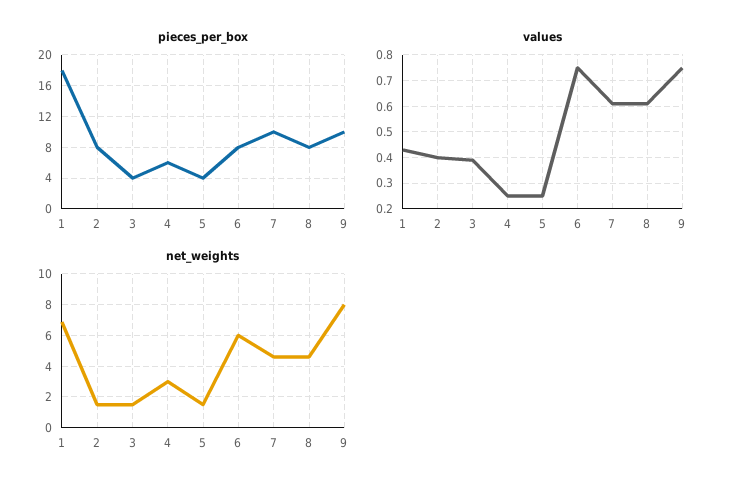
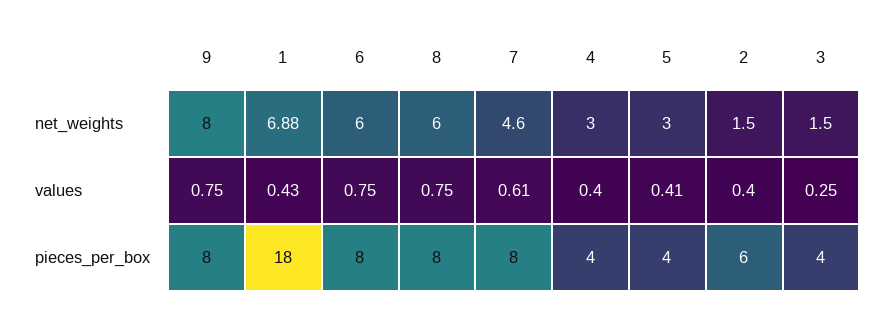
  {
    "pieces_per_box": {
      "1": 18,
-     "2": 8,
+     "2": 6,
      "3": 4,
-     "4": 6,
+     "4": 4,
      "5": 4,
      "6": 8,
-     "7": 10,
+     "7": 8,
      "8": 8,
-     "9": 10
+     "9": 8
    },
    "values": {
      "1": 0.43,
      "2": 0.4,
-     "3": 0.4,
+     "3": 0.25,
-     "4": 0.25,
+     "4": 0.4,
-     "5": 0.25,
+     "5": 0.41,
      "6": 0.75,
      "7": 0.61,
-     "8": 0.6,
+     "8": 0.75,
      "9": 0.75
    },
    "net_weights": {
      "1": 6.88,
      "2": 1.5,
      "3": 1.5,
      "4": 3,
-     "5": 1.5,
+     "5": 3,
      "6": 6,
      "7": 4.6,
-     "8": 4.5,
+     "8": 6,
      "9": 8
    }
  }

